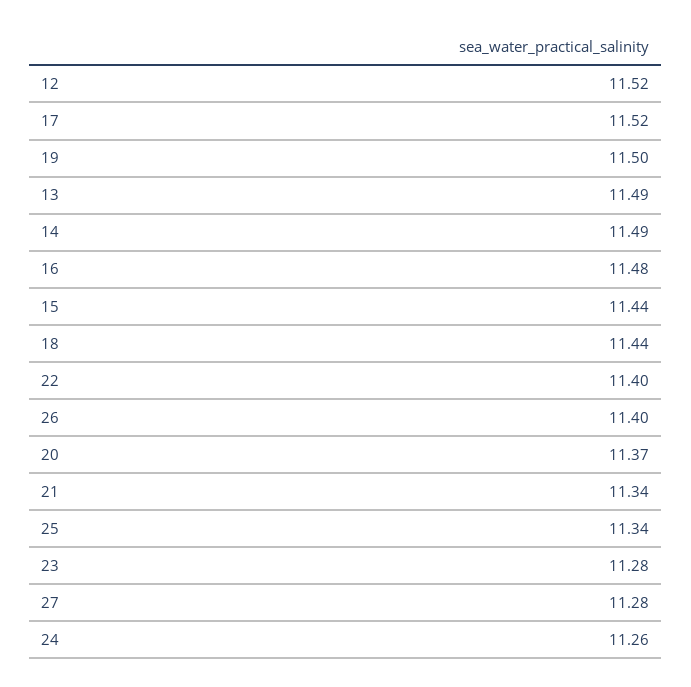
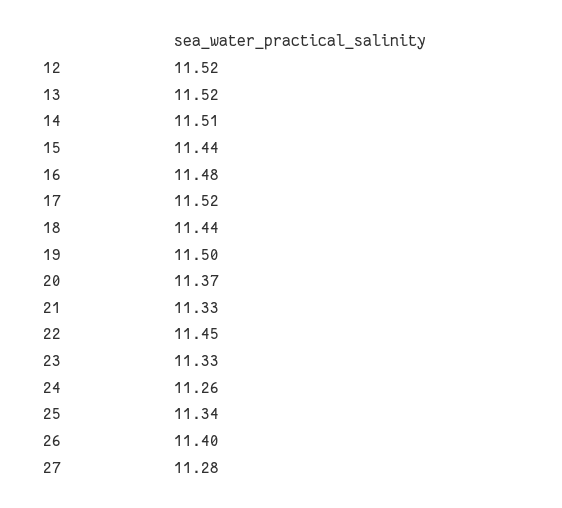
  {
    "12": 11.52,
    "17": 11.52,
    "19": 11.5,
-   "13": 11.49,
+   "13": 11.52,
-   "14": 11.49,
+   "14": 11.51,
    "16": 11.48,
    "15": 11.44,
    "18": 11.44,
-   "22": 11.4,
+   "22": 11.45,
    "26": 11.4,
    "20": 11.37,
-   "21": 11.34,
+   "21": 11.33,
    "25": 11.34,
-   "23": 11.28,
+   "23": 11.33,
    "27": 11.28,
    "24": 11.26
  }

